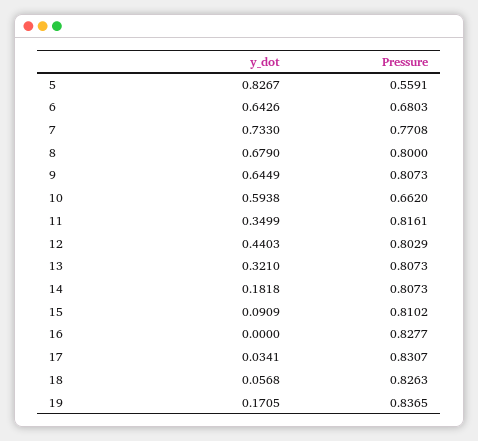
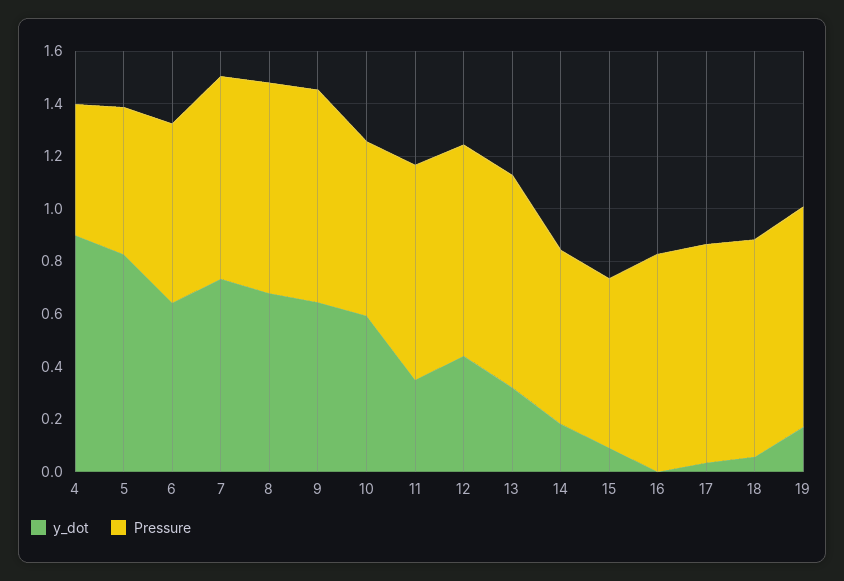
  {
    "y_dot": {
      "5": 0.8267,
      "6": 0.6426,
      "7": 0.733,
      "8": 0.679,
      "9": 0.6449,
      "10": 0.5938,
      "11": 0.3499,
      "12": 0.4403,
      "13": 0.321,
      "14": 0.1818,
      "15": 0.0909,
      "16": 0,
      "17": 0.0341,
      "18": 0.0568,
-     "19": 0.1705
+     "19": 0.1705,
+     "4": 0.9
    },
    "Pressure": {
      "5": 0.5591,
      "6": 0.6803,
      "7": 0.7708,
      "8": 0.8,
      "9": 0.8073,
      "10": 0.662,
      "11": 0.8161,
      "12": 0.8029,
      "13": 0.8073,
-     "14": 0.8073,
+     "14": 0.65,
-     "15": 0.8102,
+     "15": 0.65,
      "16": 0.8277,
      "17": 0.8307,
      "18": 0.8263,
-     "19": 0.8365
+     "19": 0.8365,
+     "4": 0.5
    }
  }

